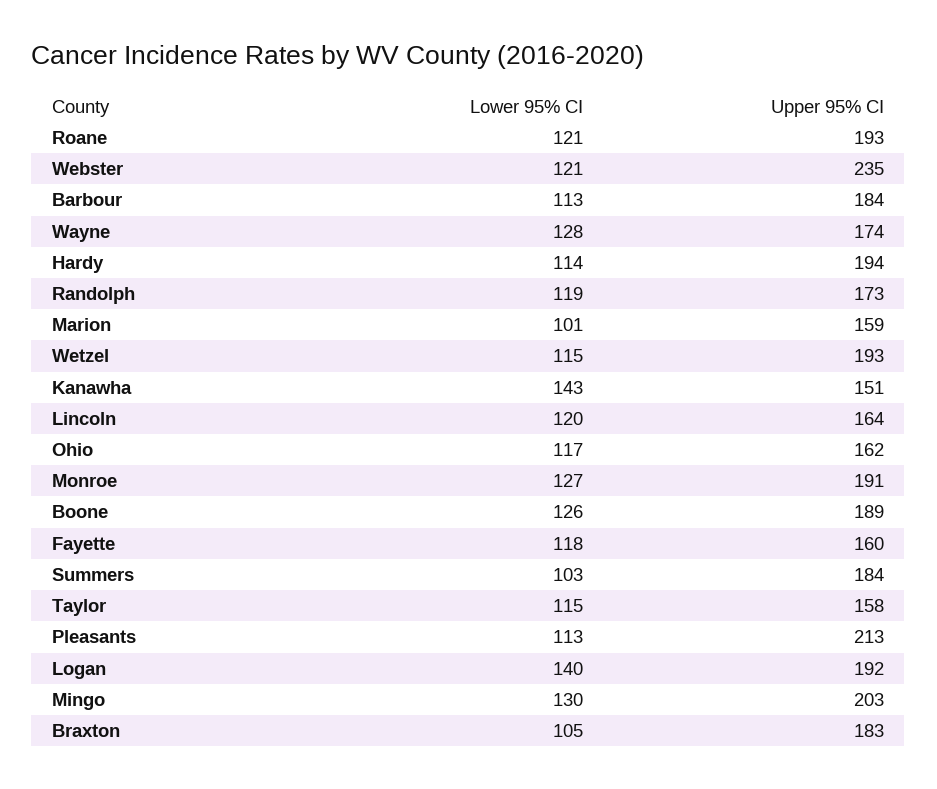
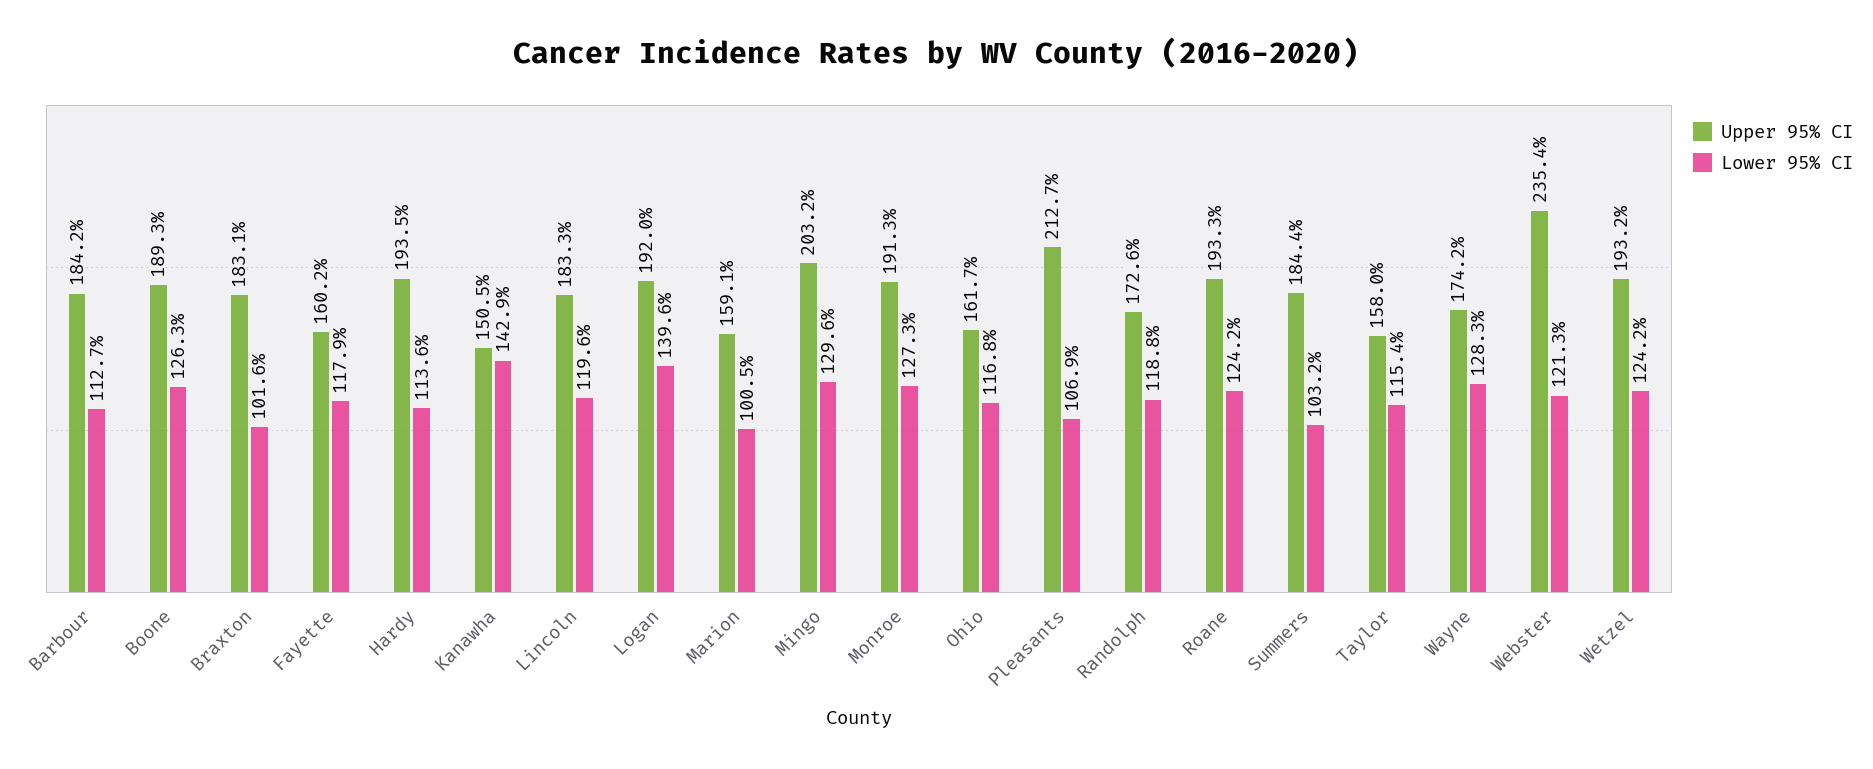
  {
    "Lower 95% CI": {
-     "Roane": 121,
+     "Roane": 124.2,
      "Webster": 121.3,
      "Barbour": 112.7,
      "Wayne": 128.3,
      "Hardy": 113.6,
      "Randolph": 118.8,
      "Marion": 100.5,
-     "Wetzel": 115,
+     "Wetzel": 124.2,
      "Kanawha": 142.9,
      "Lincoln": 119.6,
      "Ohio": 116.8,
      "Monroe": 127.3,
      "Boone": 126.3,
      "Fayette": 117.9,
      "Summers": 103.2,
      "Taylor": 115.4,
-     "Pleasants": 113,
+     "Pleasants": 106.9,
      "Logan": 139.6,
      "Mingo": 129.6,
-     "Braxton": 105
+     "Braxton": 101.6
    },
    "Upper 95% CI": {
      "Roane": 193.3,
      "Webster": 235.4,
      "Barbour": 184.2,
      "Wayne": 174.2,
      "Hardy": 193.5,
      "Randolph": 172.6,
      "Marion": 159.1,
      "Wetzel": 193.2,
      "Kanawha": 150.5,
-     "Lincoln": 164,
+     "Lincoln": 183.3,
      "Ohio": 161.7,
      "Monroe": 191.3,
      "Boone": 189.3,
      "Fayette": 160.2,
      "Summers": 184.4,
      "Taylor": 158,
      "Pleasants": 212.7,
      "Logan": 192,
      "Mingo": 203.2,
      "Braxton": 183.1
    }
  }

